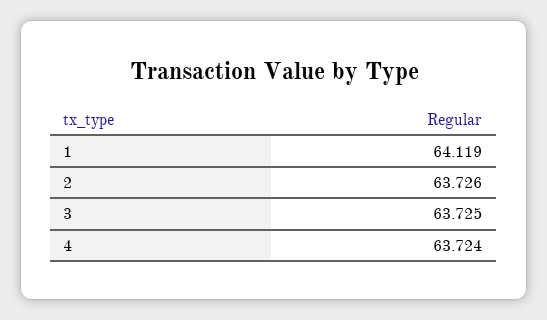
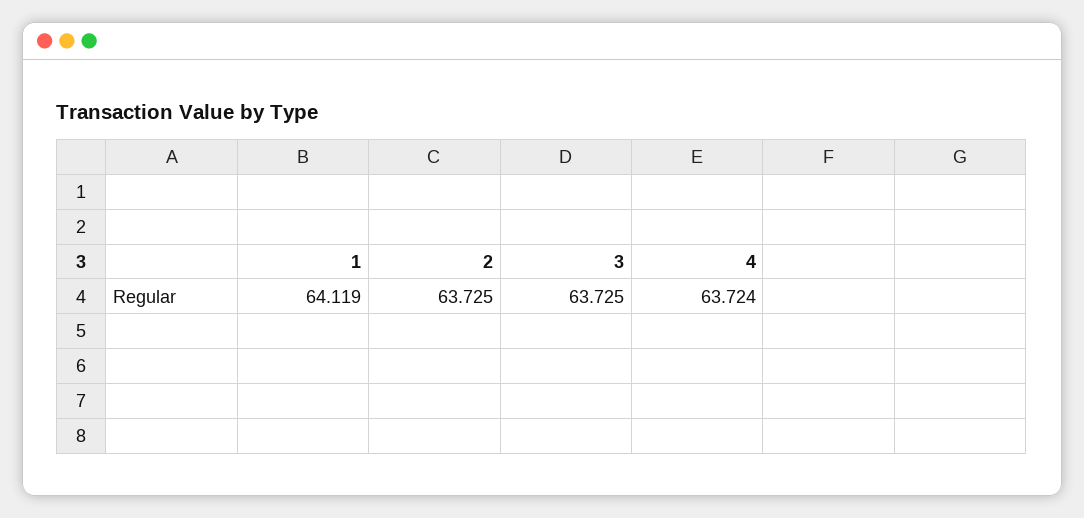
  {
    "1": 64.119,
-   "2": 63.726,
+   "2": 63.725,
    "3": 63.725,
    "4": 63.724
  }

